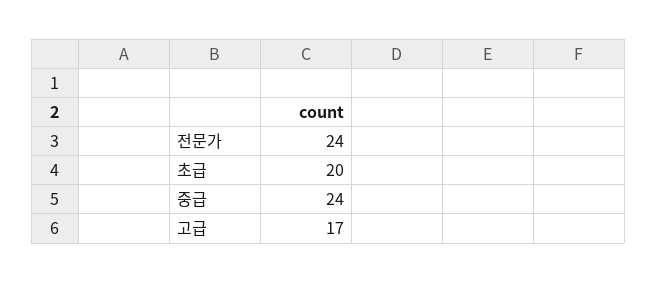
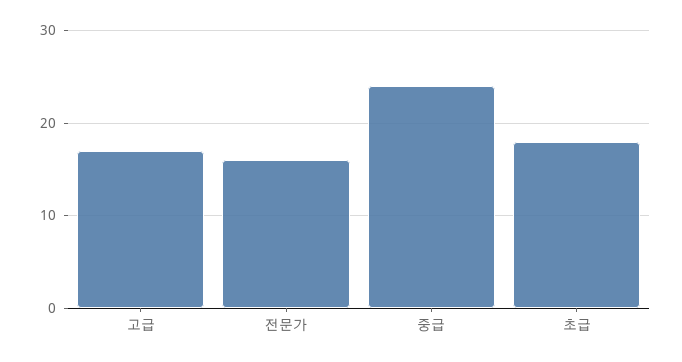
  {
-   "전문가": 24,
+   "전문가": 16,
-   "초급": 20,
+   "초급": 18,
    "중급": 24,
    "고급": 17
  }

